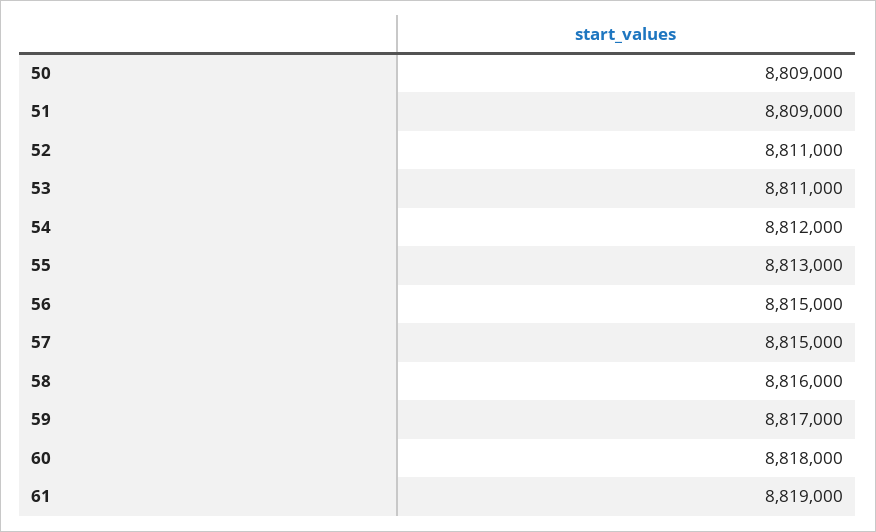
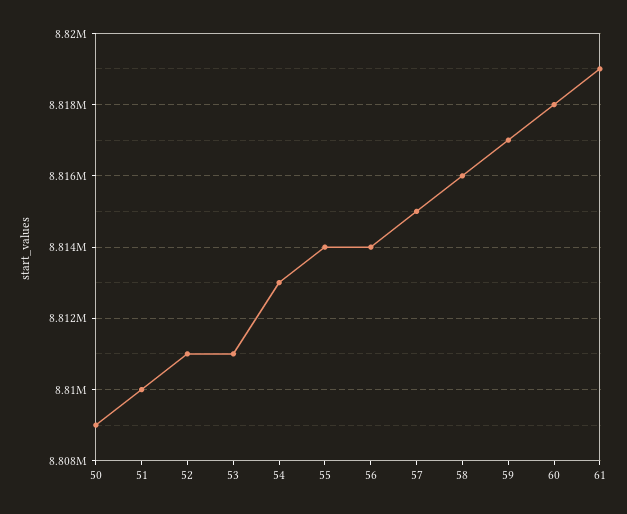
  {
    "50": 8809000,
-   "51": 8809000,
+   "51": 8810000,
    "52": 8811000,
    "53": 8811000,
-   "54": 8812000,
+   "54": 8813000,
-   "55": 8813000,
+   "55": 8814000,
-   "56": 8815000,
+   "56": 8814000,
    "57": 8815000,
    "58": 8816000,
    "59": 8817000,
    "60": 8818000,
    "61": 8819000
  }

